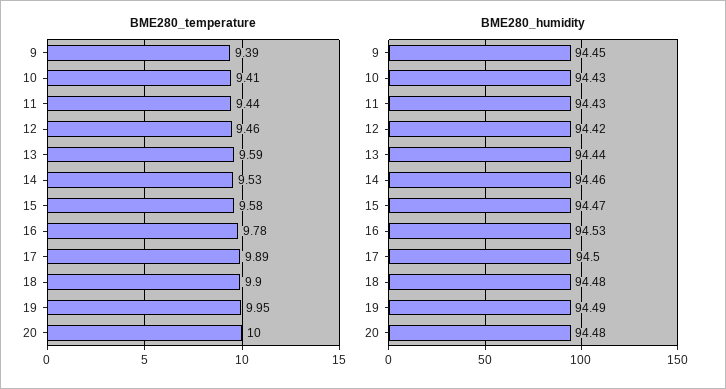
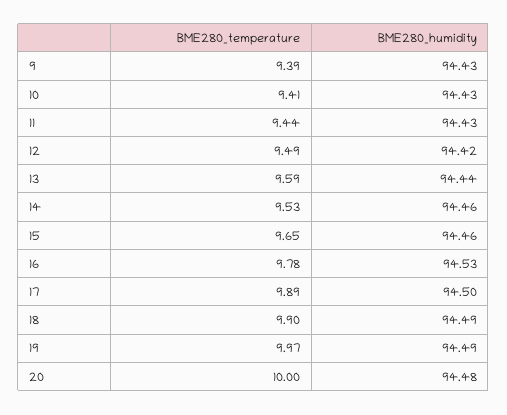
  {
    "BME280_temperature": {
      "9": 9.39,
      "10": 9.41,
      "11": 9.44,
-     "12": 9.46,
+     "12": 9.49,
      "13": 9.59,
      "14": 9.53,
-     "15": 9.58,
+     "15": 9.65,
      "16": 9.78,
      "17": 9.89,
      "18": 9.9,
-     "19": 9.95,
+     "19": 9.97,
      "20": 10
    },
    "BME280_humidity": {
-     "9": 94.45,
+     "9": 94.43,
      "10": 94.43,
      "11": 94.43,
      "12": 94.42,
      "13": 94.44,
      "14": 94.46,
-     "15": 94.47,
+     "15": 94.46,
      "16": 94.53,
      "17": 94.5,
-     "18": 94.48,
+     "18": 94.49,
      "19": 94.49,
      "20": 94.48
    }
  }

